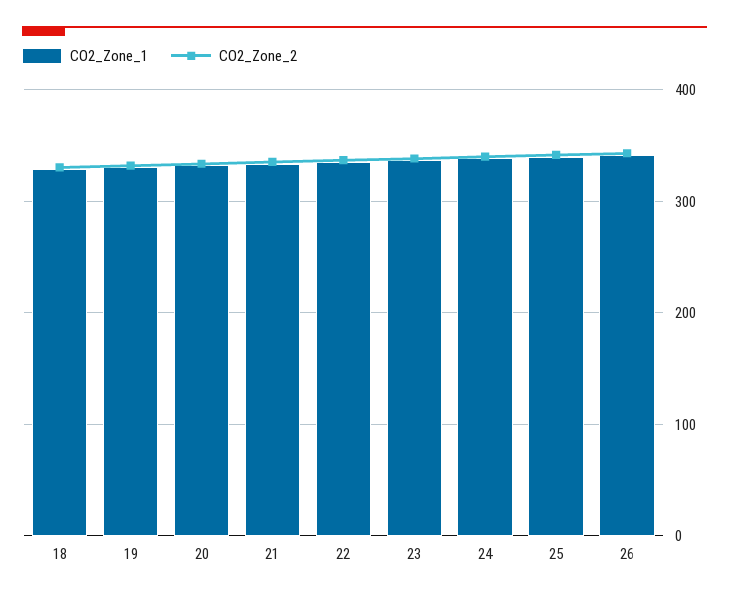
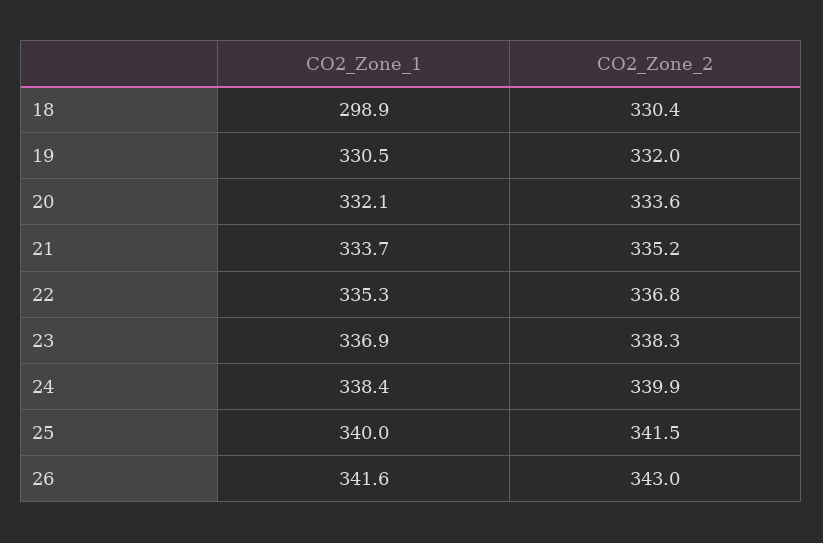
  {
    "CO2_Zone_1": {
-     "18": 330,
+     "18": 298.9,
      "19": 330.5,
      "20": 332.1,
      "21": 333.7,
      "22": 335.3,
      "23": 336.9,
      "24": 338.4,
      "25": 340,
      "26": 341.6
    },
    "CO2_Zone_2": {
      "18": 330.4,
      "19": 332,
      "20": 333.6,
      "21": 335.2,
      "22": 336.8,
      "23": 338.3,
      "24": 339.9,
      "25": 341.5,
      "26": 343
    }
  }

